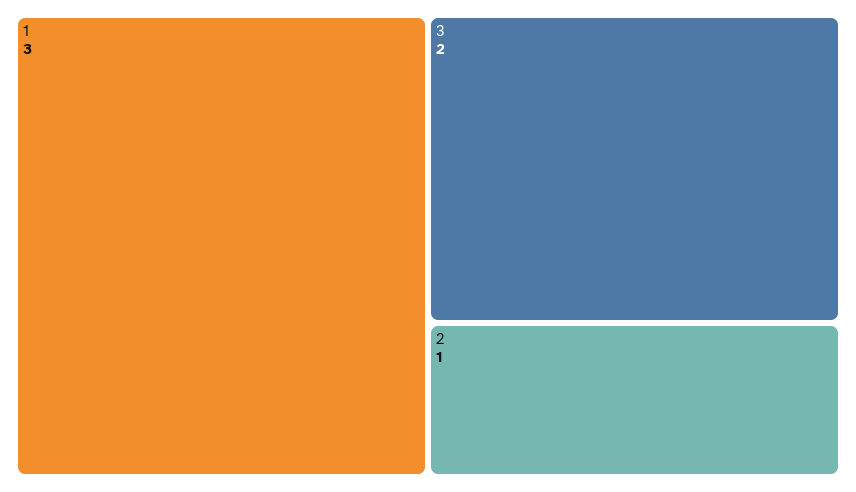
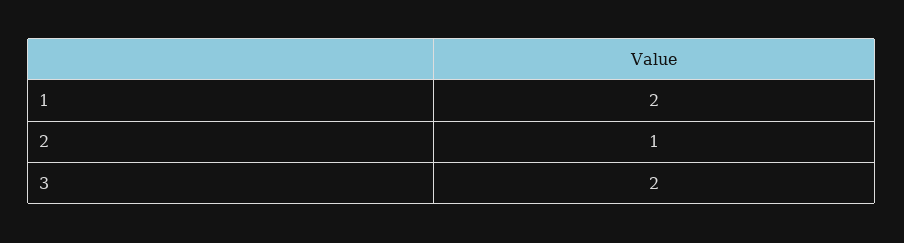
  {
-   "1": 3,
+   "1": 2,
    "3": 2,
    "2": 1
  }

